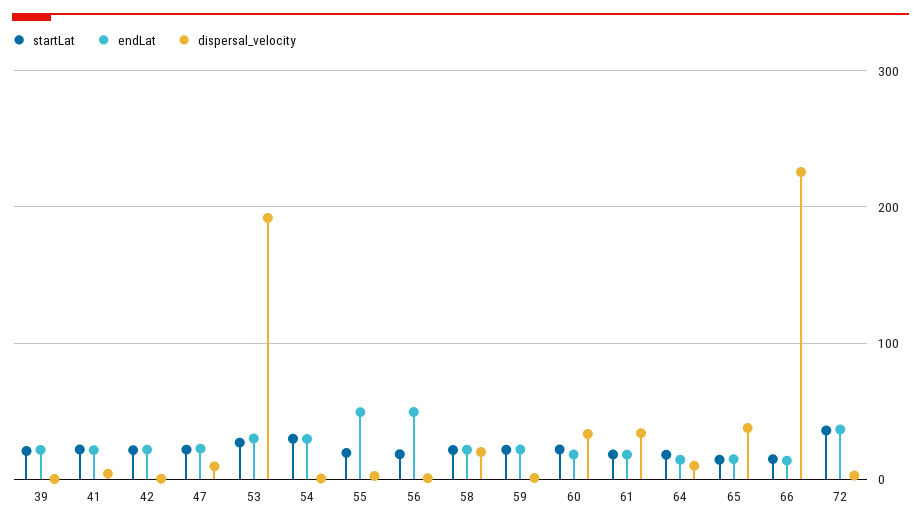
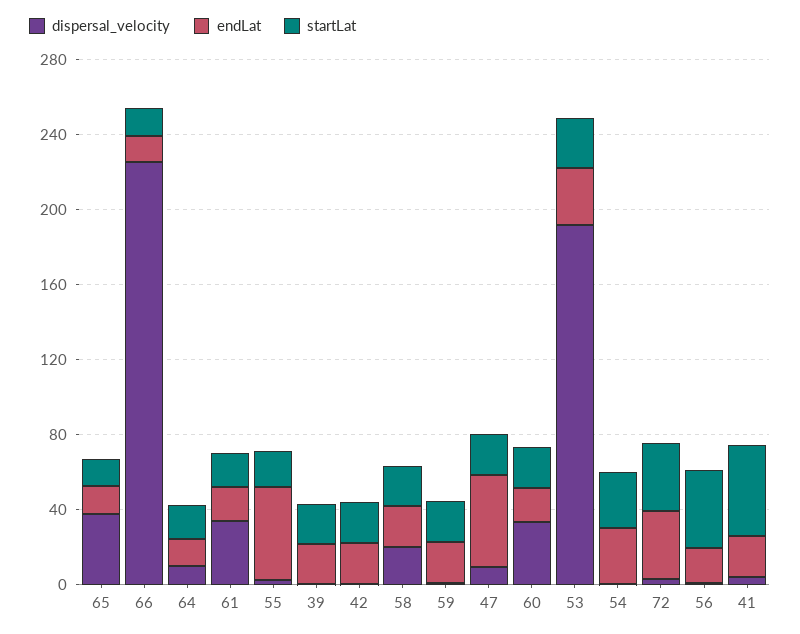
  {
    "startLat": {
      "39": 20,
-     "41": 20,
+     "41": 50,
      "42": 20,
      "47": 20,
      "53": 30,
      "54": 30,
      "55": 20,
-     "56": 20,
+     "56": 40,
      "58": 20,
      "59": 20,
      "60": 20,
      "61": 20,
      "64": 20,
      "65": 10,
      "66": 10,
      "72": 40
    },
    "endLat": {
      "39": 20,
      "41": 20,
      "42": 20,
-     "47": 20,
+     "47": 50,
      "53": 30,
      "54": 30,
      "55": 50,
-     "56": 50,
+     "56": 20,
      "58": 20,
      "59": 20,
      "60": 20,
      "61": 20,
      "64": 10,
      "65": 10,
      "66": 10,
      "72": 40
    },
    "dispersal_velocity": {
      "39": 0,
      "41": 0,
      "42": 0,
      "47": 10,
      "53": 190,
      "54": 0,
      "55": 0,
      "56": 0,
      "58": 20,
      "59": 0,
      "60": 30,
      "61": 30,
      "64": 10,
      "65": 40,
      "66": 230,
      "72": 0
    }
  }

